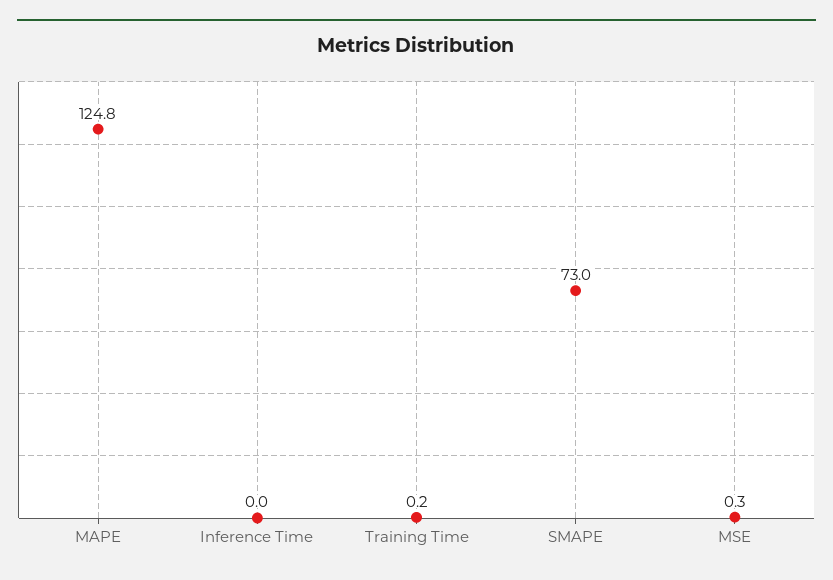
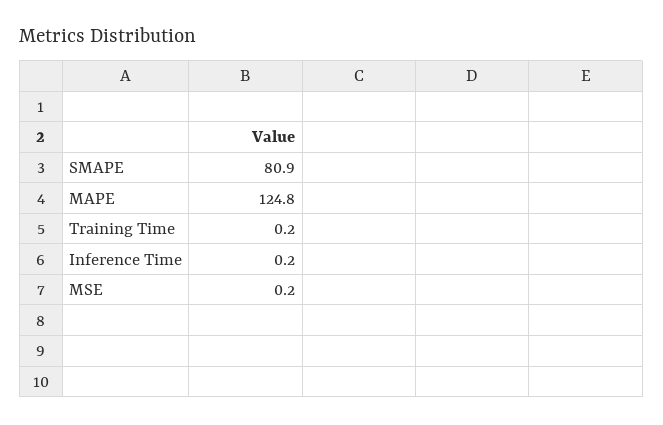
  {
    "MAPE": 124.8,
-   "Inference Time": 0,
+   "Inference Time": 0.2,
    "Training Time": 0.2,
-   "SMAPE": 73,
+   "SMAPE": 80.9,
-   "MSE": 0.3
+   "MSE": 0.2
  }

